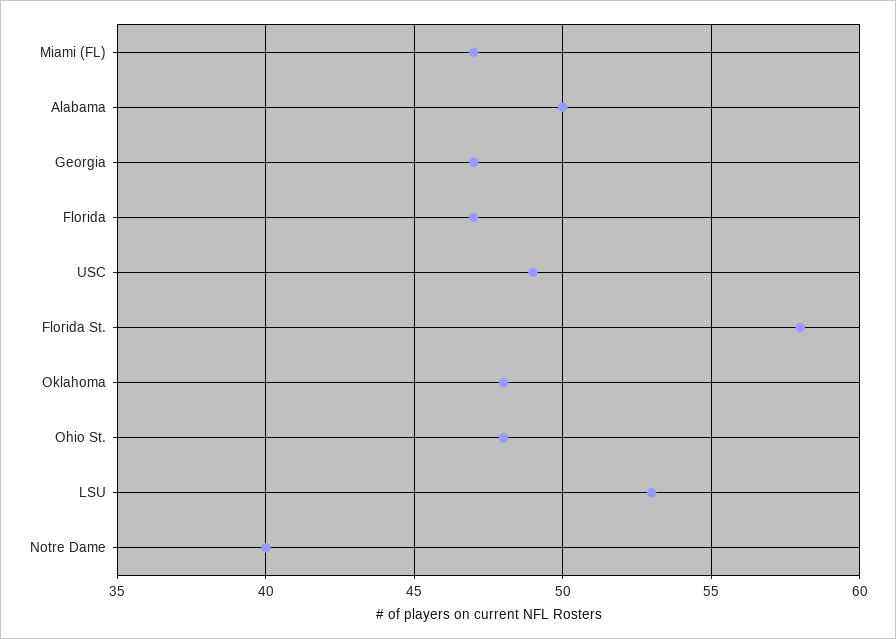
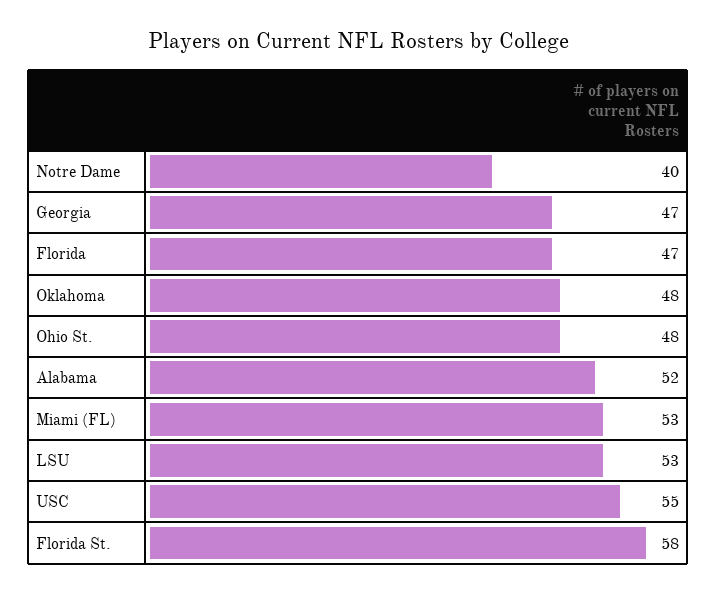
  {
-   "Miami (FL)": 47,
+   "Miami (FL)": 53,
-   "Alabama": 50,
+   "Alabama": 52,
    "Georgia": 47,
    "Florida": 47,
-   "USC": 49,
+   "USC": 55,
    "Florida St.": 58,
    "Oklahoma": 48,
    "Ohio St.": 48,
    "LSU": 53,
    "Notre Dame": 40
  }

